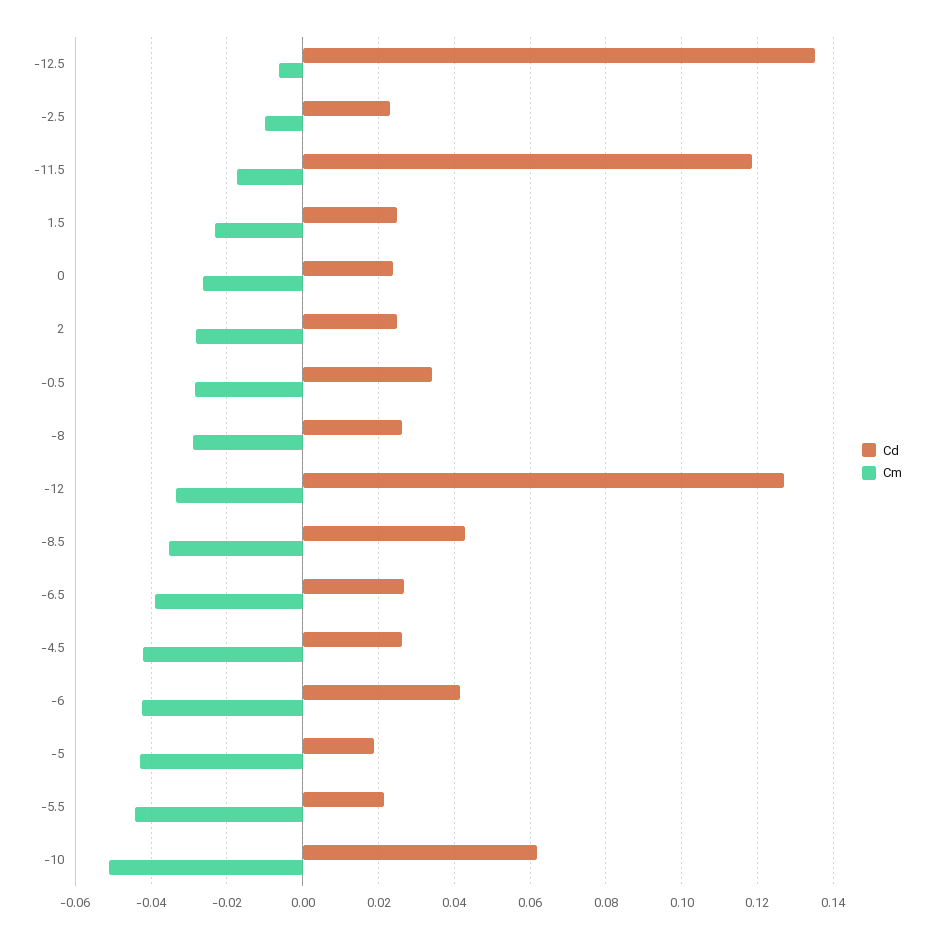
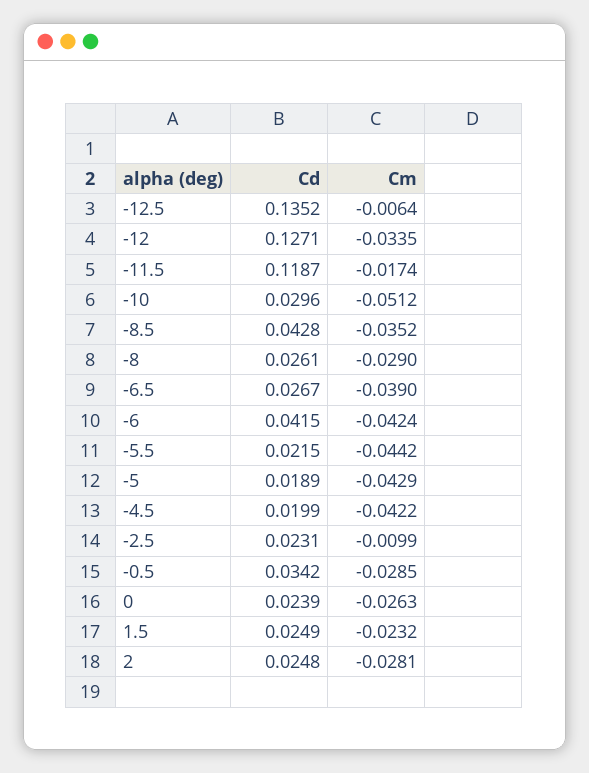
  {
    "Cd": {
      "-12.5": 0.1352,
      "-2.5": 0.0231,
      "-11.5": 0.1187,
      "1.5": 0.0249,
      "0": 0.0239,
      "2": 0.0248,
      "-0.5": 0.0342,
      "-8": 0.0261,
      "-12": 0.1271,
      "-8.5": 0.0428,
      "-6.5": 0.0267,
-     "-4.5": 0.026,
+     "-4.5": 0.0199,
      "-6": 0.0415,
      "-5": 0.0189,
      "-5.5": 0.0215,
-     "-10": 0.062
+     "-10": 0.0296
    },
    "Cm": {
      "-12.5": -0.0064,
      "-2.5": -0.0099,
      "-11.5": -0.0174,
      "1.5": -0.0232,
      "0": -0.0263,
      "2": -0.0281,
      "-0.5": -0.0285,
      "-8": -0.029,
      "-12": -0.0335,
      "-8.5": -0.0352,
      "-6.5": -0.039,
      "-4.5": -0.0422,
      "-6": -0.0424,
      "-5": -0.0429,
      "-5.5": -0.0442,
      "-10": -0.0512
    }
  }

